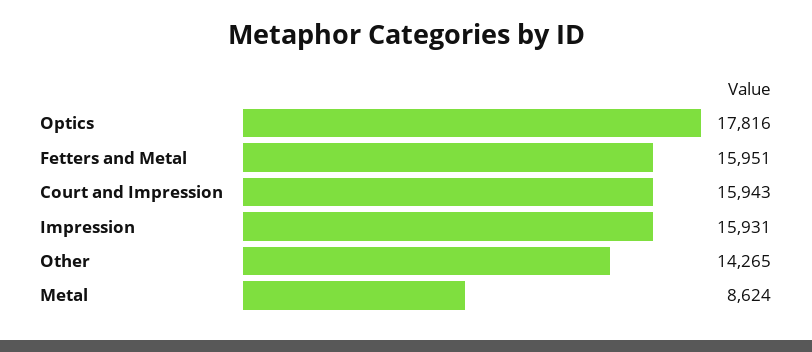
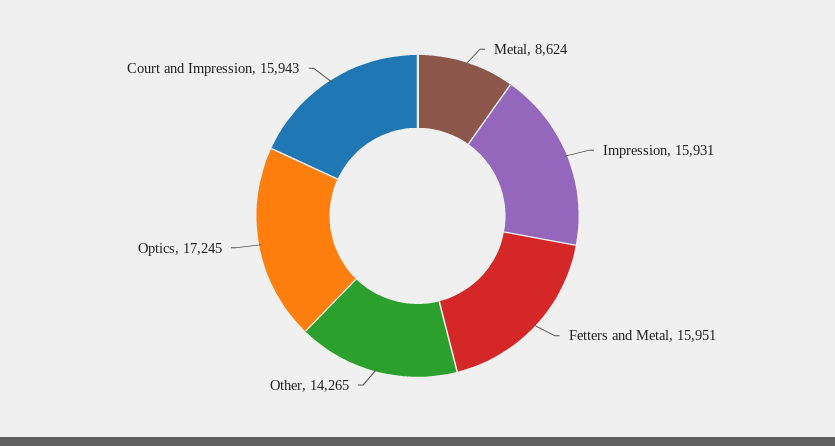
  {
-   "Optics": 17816,
+   "Optics": 17245,
    "Fetters and Metal": 15951,
    "Court and Impression": 15943,
    "Impression": 15931,
    "Other": 14265,
    "Metal": 8624
  }

